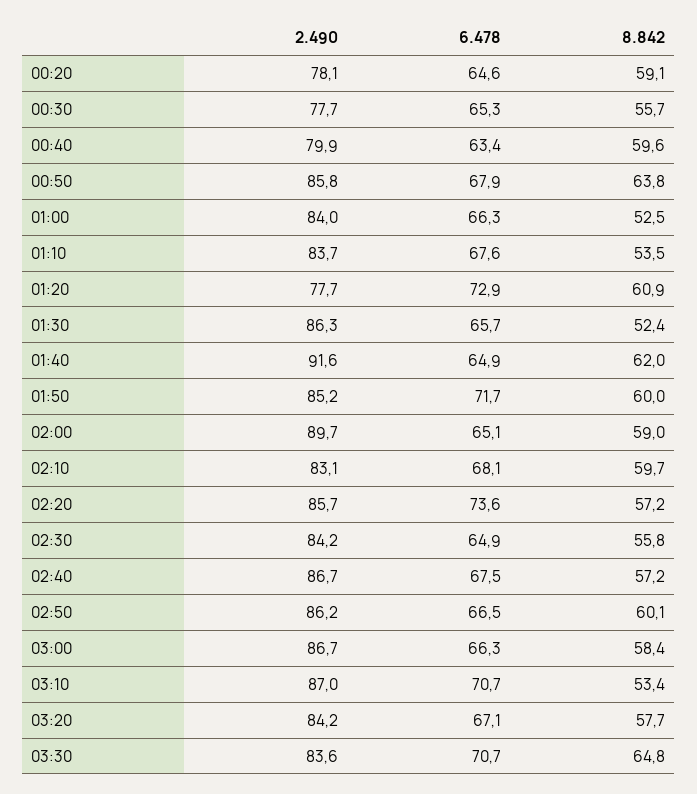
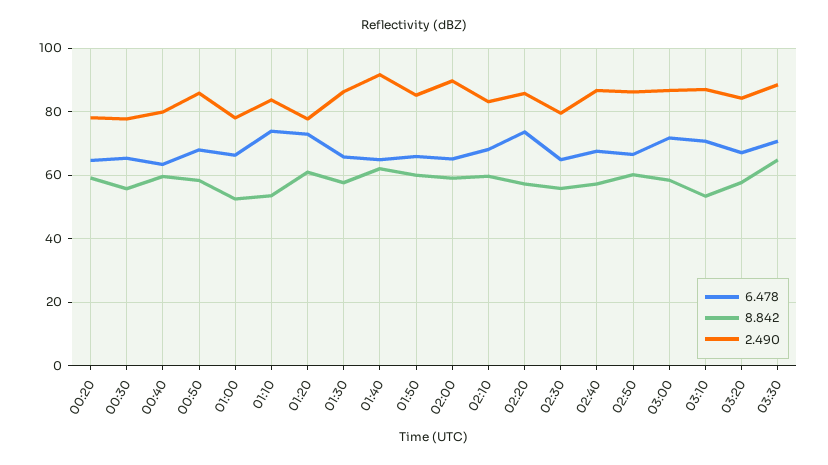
  {
    "2.490": {
      "00:20": 78.1,
      "00:30": 77.7,
      "00:40": 79.9,
      "00:50": 85.8,
-     "01:00": 84,
+     "01:00": 78,
      "01:10": 83.7,
      "01:20": 77.7,
      "01:30": 86.3,
      "01:40": 91.6,
      "01:50": 85.2,
      "02:00": 89.7,
      "02:10": 83.1,
      "02:20": 85.7,
-     "02:30": 84.2,
+     "02:30": 80,
      "02:40": 86.7,
      "02:50": 86.2,
      "03:00": 86.7,
      "03:10": 87,
      "03:20": 84.2,
-     "03:30": 83.6
+     "03:30": 88
    },
    "6.478": {
      "00:20": 64.6,
      "00:30": 65.3,
      "00:40": 63.4,
      "00:50": 67.9,
      "01:00": 66.3,
-     "01:10": 67.6,
+     "01:10": 74,
      "01:20": 72.9,
      "01:30": 65.7,
      "01:40": 64.9,
-     "01:50": 71.7,
+     "01:50": 66,
      "02:00": 65.1,
      "02:10": 68.1,
      "02:20": 73.6,
      "02:30": 64.9,
      "02:40": 67.5,
      "02:50": 66.5,
-     "03:00": 66.3,
+     "03:00": 72,
      "03:10": 70.7,
      "03:20": 67.1,
      "03:30": 70.7
    },
    "8.842": {
      "00:20": 59.1,
      "00:30": 55.7,
      "00:40": 59.6,
-     "00:50": 63.8,
+     "00:50": 58,
      "01:00": 52.5,
      "01:10": 53.5,
      "01:20": 60.9,
-     "01:30": 52.4,
+     "01:30": 58,
      "01:40": 62,
      "01:50": 60,
      "02:00": 59,
      "02:10": 59.7,
      "02:20": 57.2,
      "02:30": 55.8,
      "02:40": 57.2,
      "02:50": 60.1,
      "03:00": 58.4,
      "03:10": 53.4,
      "03:20": 57.7,
      "03:30": 64.8
    }
  }

